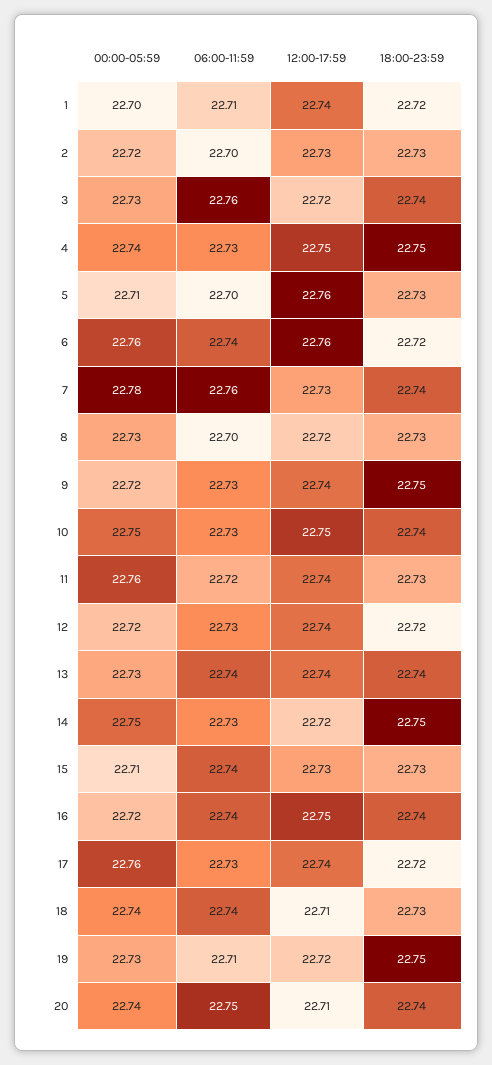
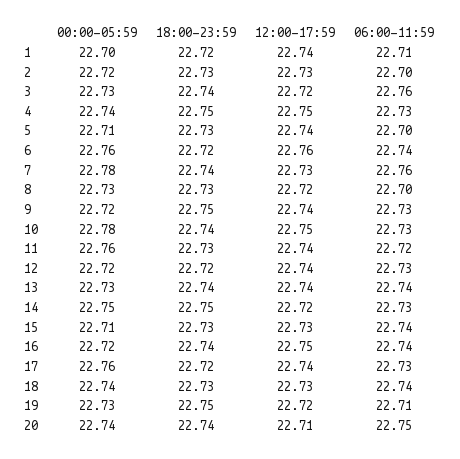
  {
    "00:00-05:59": {
      "1": 22.7,
      "2": 22.72,
      "3": 22.73,
      "4": 22.74,
      "5": 22.71,
      "6": 22.76,
      "7": 22.78,
      "8": 22.73,
      "9": 22.72,
-     "10": 22.75,
+     "10": 22.78,
      "11": 22.76,
      "12": 22.72,
      "13": 22.73,
      "14": 22.75,
      "15": 22.71,
      "16": 22.72,
      "17": 22.76,
      "18": 22.74,
      "19": 22.73,
      "20": 22.74
    },
    "06:00-11:59": {
      "1": 22.71,
      "2": 22.7,
      "3": 22.76,
      "4": 22.73,
      "5": 22.7,
      "6": 22.74,
      "7": 22.76,
      "8": 22.7,
      "9": 22.73,
      "10": 22.73,
      "11": 22.72,
      "12": 22.73,
      "13": 22.74,
      "14": 22.73,
      "15": 22.74,
      "16": 22.74,
      "17": 22.73,
      "18": 22.74,
      "19": 22.71,
      "20": 22.75
    },
    "12:00-17:59": {
      "1": 22.74,
      "2": 22.73,
      "3": 22.72,
      "4": 22.75,
-     "5": 22.76,
+     "5": 22.74,
      "6": 22.76,
      "7": 22.73,
      "8": 22.72,
      "9": 22.74,
      "10": 22.75,
      "11": 22.74,
      "12": 22.74,
      "13": 22.74,
      "14": 22.72,
      "15": 22.73,
      "16": 22.75,
      "17": 22.74,
-     "18": 22.71,
+     "18": 22.73,
      "19": 22.72,
      "20": 22.71
    },
    "18:00-23:59": {
      "1": 22.72,
      "2": 22.73,
      "3": 22.74,
      "4": 22.75,
      "5": 22.73,
      "6": 22.72,
      "7": 22.74,
      "8": 22.73,
      "9": 22.75,
      "10": 22.74,
      "11": 22.73,
      "12": 22.72,
      "13": 22.74,
      "14": 22.75,
      "15": 22.73,
      "16": 22.74,
      "17": 22.72,
      "18": 22.73,
      "19": 22.75,
      "20": 22.74
    }
  }

